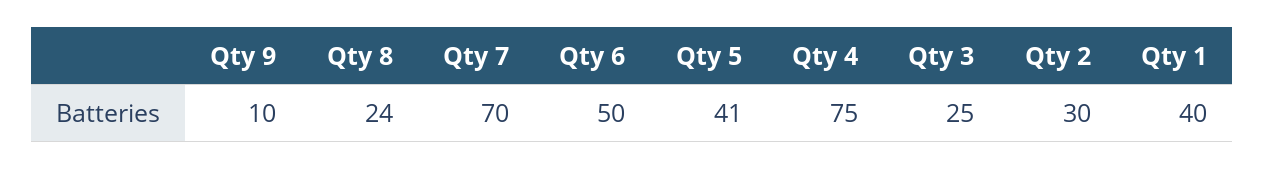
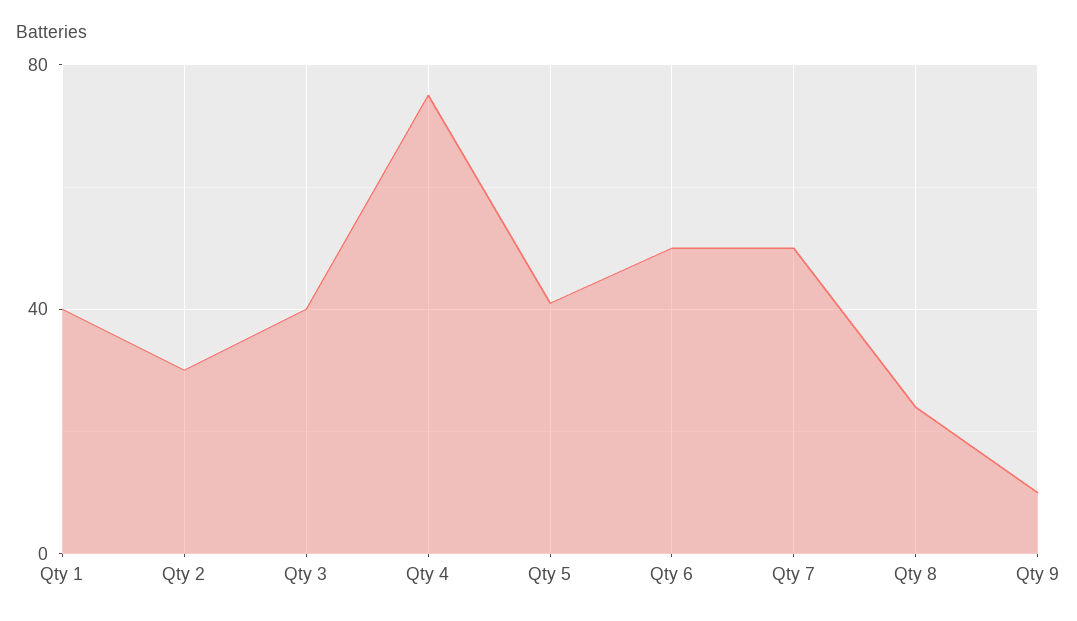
  {
    "Qty 9": 10,
    "Qty 8": 24,
-   "Qty 7": 70,
+   "Qty 7": 50,
    "Qty 6": 50,
    "Qty 5": 41,
    "Qty 4": 75,
-   "Qty 3": 25,
+   "Qty 3": 40,
    "Qty 2": 30,
    "Qty 1": 40
  }

